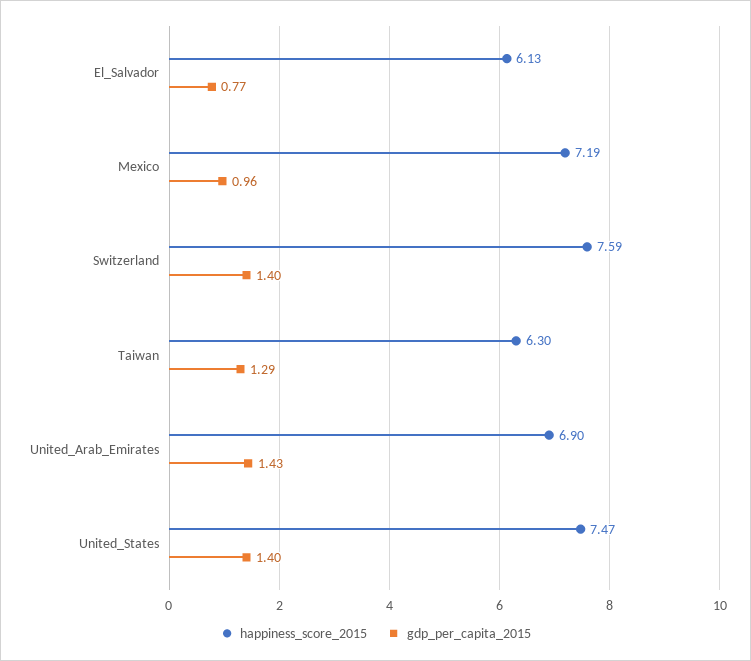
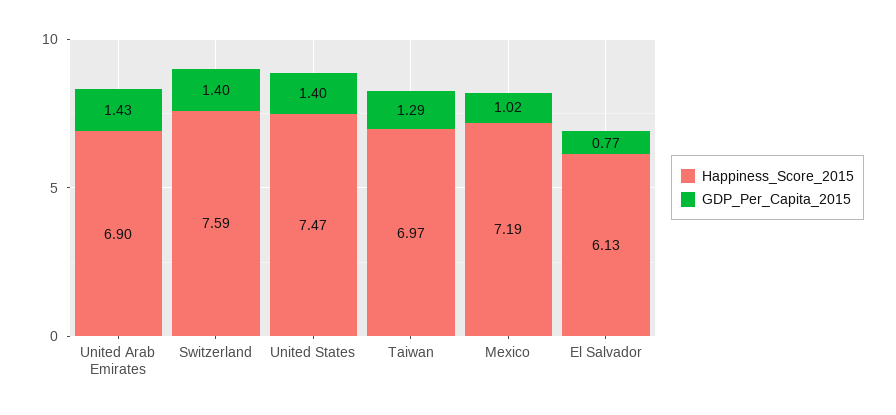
  {
    "happiness_score_2015": {
      "El_Salvador": 6.13,
      "Mexico": 7.19,
      "Switzerland": 7.59,
-     "Taiwan": 6.3,
+     "Taiwan": 6.97,
      "United_Arab_Emirates": 6.9,
      "United_States": 7.47
    },
    "gdp_per_capita_2015": {
      "El_Salvador": 0.77,
-     "Mexico": 0.96,
+     "Mexico": 1.02,
      "Switzerland": 1.4,
      "Taiwan": 1.29,
      "United_Arab_Emirates": 1.43,
      "United_States": 1.4
    }
  }

